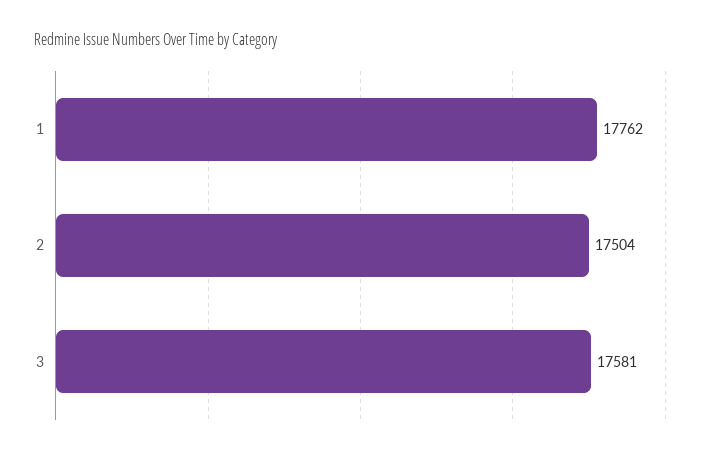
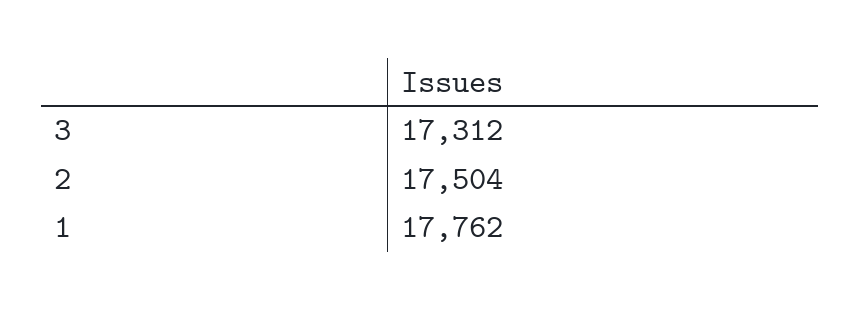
  {
    "1": 17762,
    "2": 17504,
-   "3": 17581
+   "3": 17312
  }

